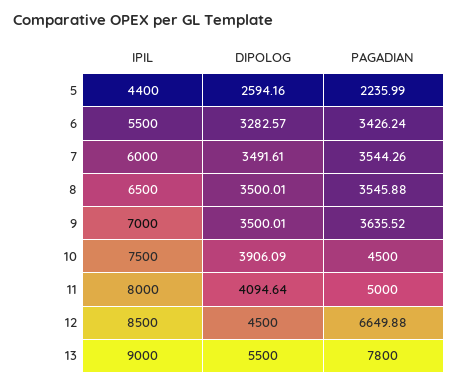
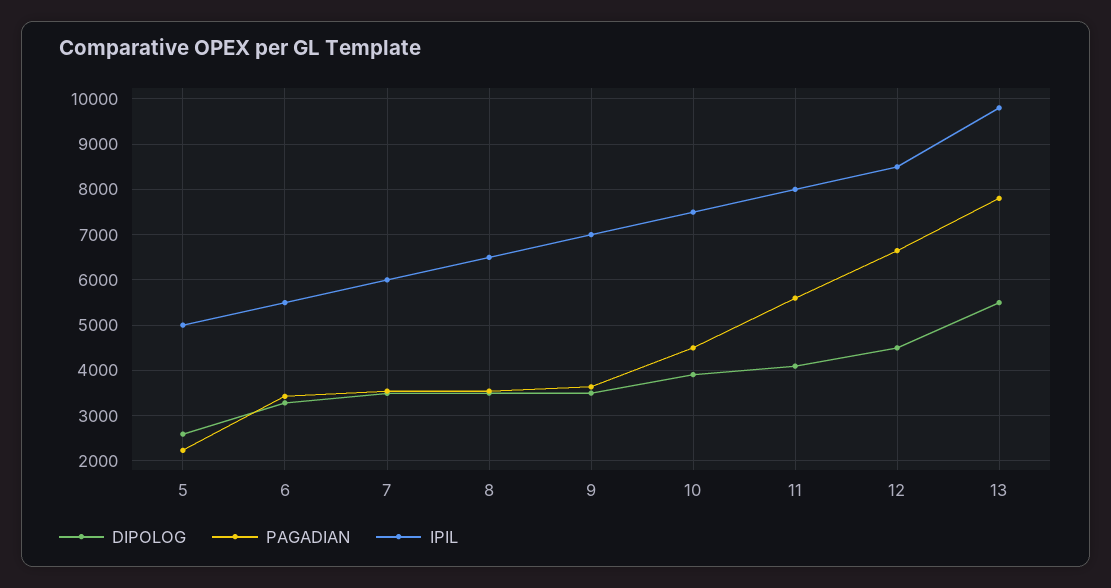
  {
    "IPIL": {
-     "5": 4400,
+     "5": 5000,
      "6": 5500,
      "7": 6000,
      "8": 6500,
      "9": 7000,
      "10": 7500,
      "11": 8000,
      "12": 8500,
-     "13": 9000
+     "13": 9800
    },
    "DIPOLOG": {
      "5": 2594.16,
      "6": 3282.57,
      "7": 3491.61,
      "8": 3500.01,
      "9": 3500.01,
      "10": 3906.09,
      "11": 4094.64,
      "12": 4500,
      "13": 5500
    },
    "PAGADIAN": {
      "5": 2235.99,
      "6": 3426.24,
      "7": 3544.26,
      "8": 3545.88,
      "9": 3635.52,
      "10": 4500,
-     "11": 5000,
+     "11": 5600,
      "12": 6649.88,
      "13": 7800
    }
  }

